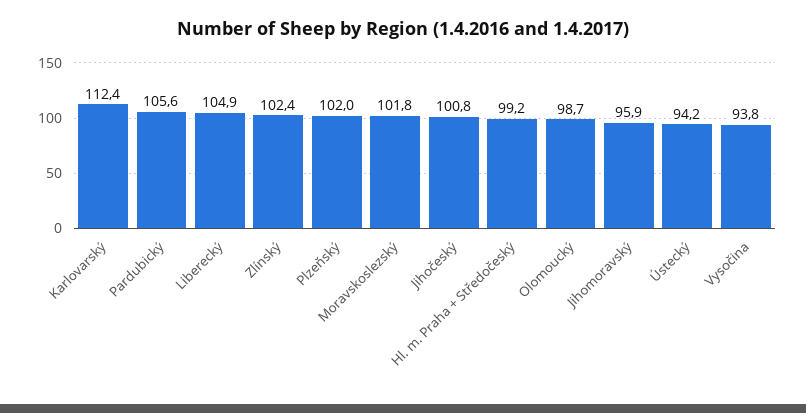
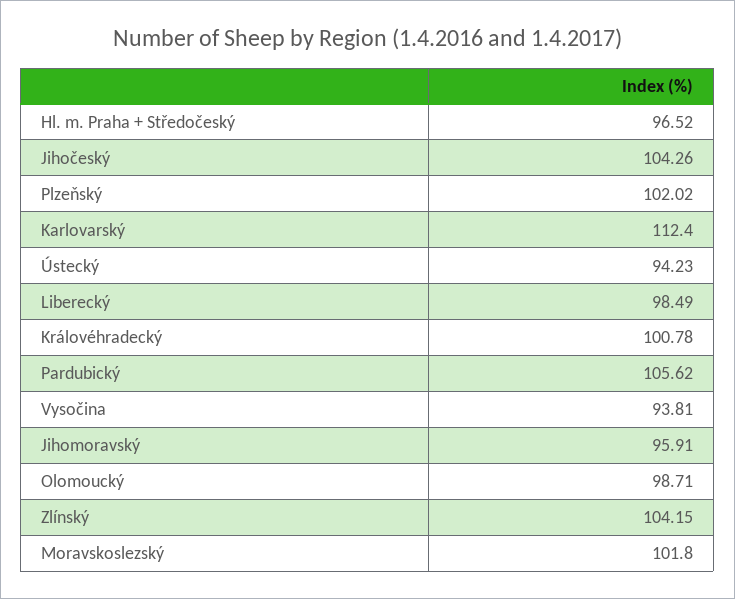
  {
    "Karlovarský": 112.4,
    "Pardubický": 105.62,
-   "Liberecký": 104.9,
+   "Liberecký": 98.49,
-   "Zlínský": 102.4,
+   "Zlínský": 104.15,
    "Plzeňský": 102.02,
    "Moravskoslezský": 101.8,
-   "Jihočeský": 100.8,
+   "Jihočeský": 104.26,
-   "Hl. m. Praha + Středočeský": 99.2,
+   "Hl. m. Praha + Středočeský": 96.52,
    "Olomoucký": 98.71,
    "Jihomoravský": 95.91,
    "Ústecký": 94.23,
-   "Vysočina": 93.81
+   "Vysočina": 93.81,
+   "Královéhradecký": 100.78
  }

